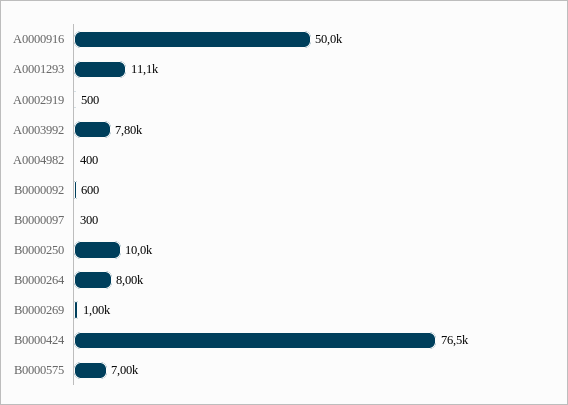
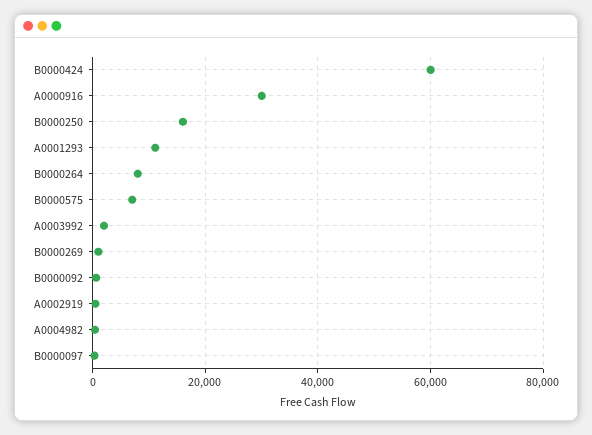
  {
-   "A0000916": 50000,
+   "A0000916": 30000,
    "A0001293": 11100,
    "A0002919": 500,
-   "A0003992": 7800,
+   "A0003992": 2000,
    "A0004982": 400,
    "B0000092": 600,
    "B0000097": 300,
-   "B0000250": 10000,
+   "B0000250": 16000,
    "B0000264": 8000,
    "B0000269": 1000,
-   "B0000424": 76500,
+   "B0000424": 60000,
    "B0000575": 7000
  }

